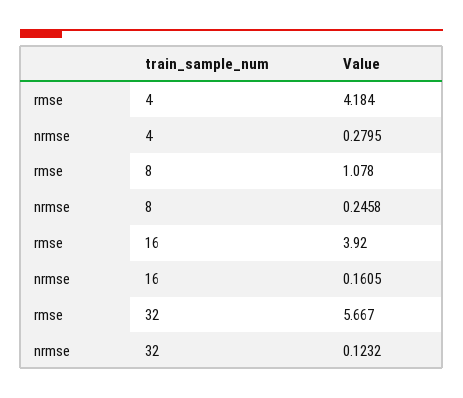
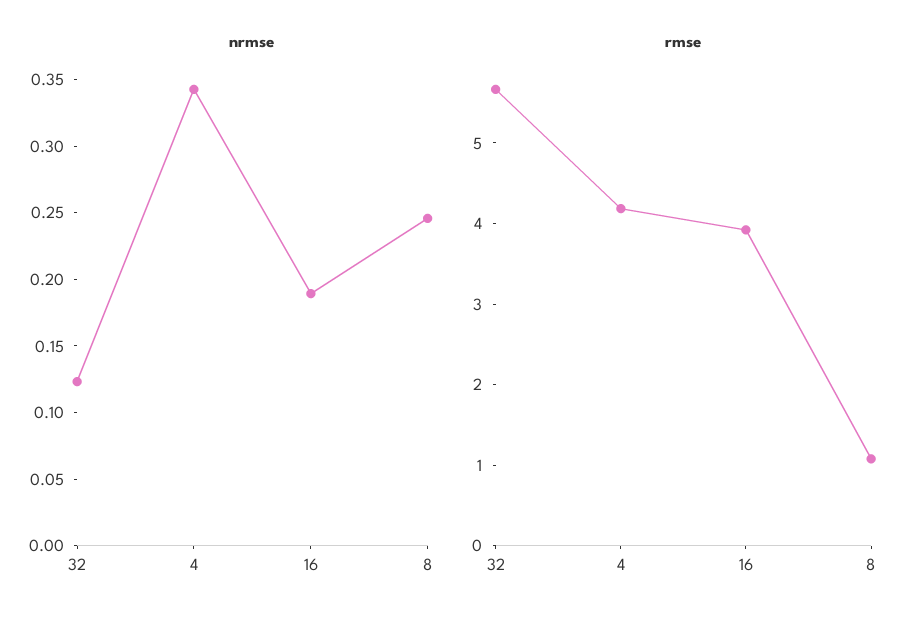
  {
    "rmse": {
      "4": 4.184,
      "8": 1.078,
      "16": 3.92,
      "32": 5.667
    },
    "nrmse": {
-     "4": 0.2795,
+     "4": 0.34,
      "8": 0.2458,
-     "16": 0.1605,
+     "16": 0.19,
      "32": 0.1232
    }
  }

